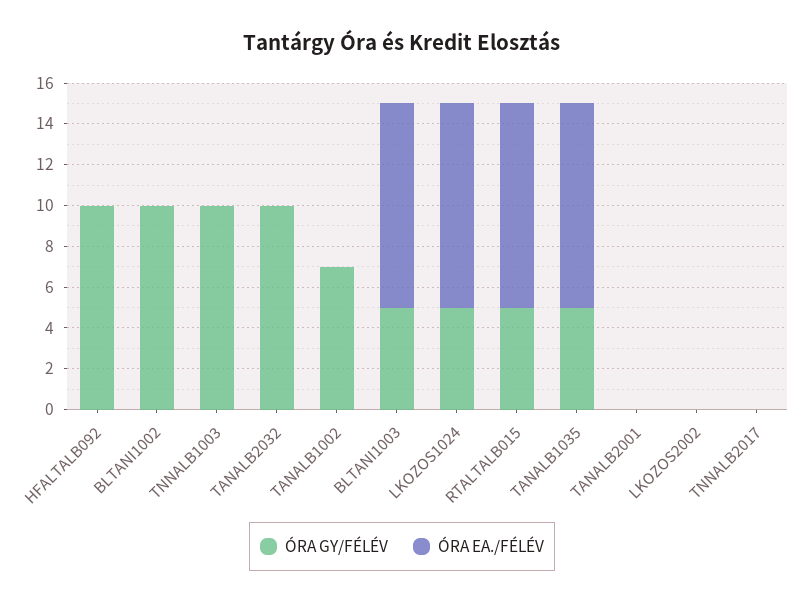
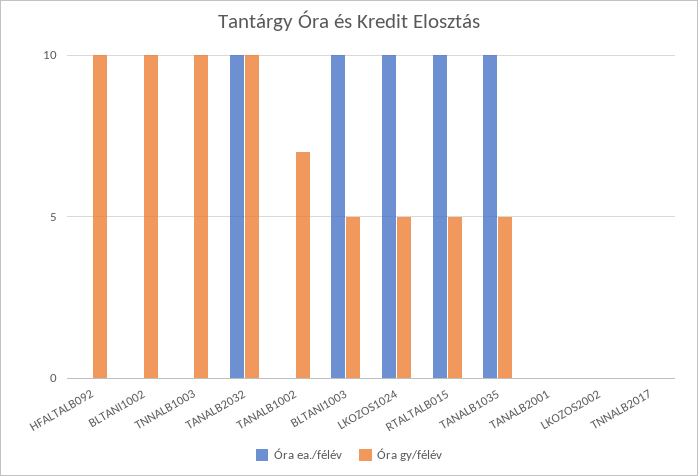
  {
    "ÓRA GY/FÉLÉV": {
      "HFALTALB092": 10,
      "BLTANI1002": 10,
      "TNNALB1003": 10,
      "TANALB2032": 10,
      "TANALB1002": 7,
      "BLTANI1003": 5,
      "LKOZOS1024": 5,
      "RTALTALB015": 5,
      "TANALB1035": 5,
      "TANALB2001": 0,
      "LKOZOS2002": 0,
      "TNNALB2017": 0
    },
    "ÓRA EA./FÉLÉV": {
      "HFALTALB092": 0,
      "BLTANI1002": 0,
      "TNNALB1003": 0,
-     "TANALB2032": 0,
+     "TANALB2032": 10,
      "TANALB1002": 0,
      "BLTANI1003": 10,
      "LKOZOS1024": 10,
      "RTALTALB015": 10,
      "TANALB1035": 10,
      "TANALB2001": 0,
      "LKOZOS2002": 0,
      "TNNALB2017": 0
    }
  }

